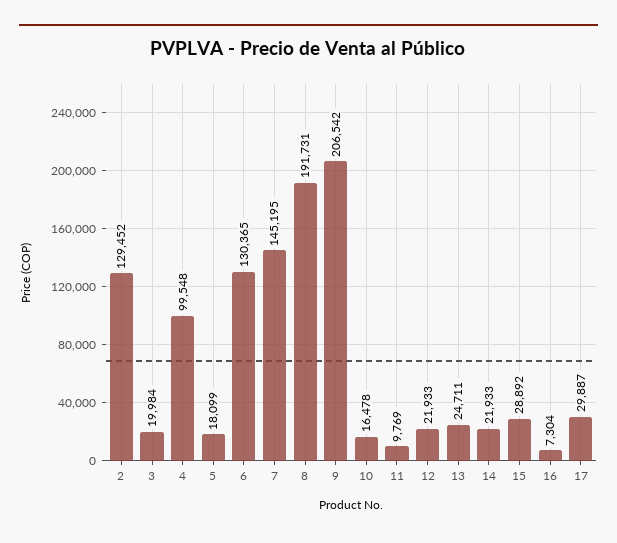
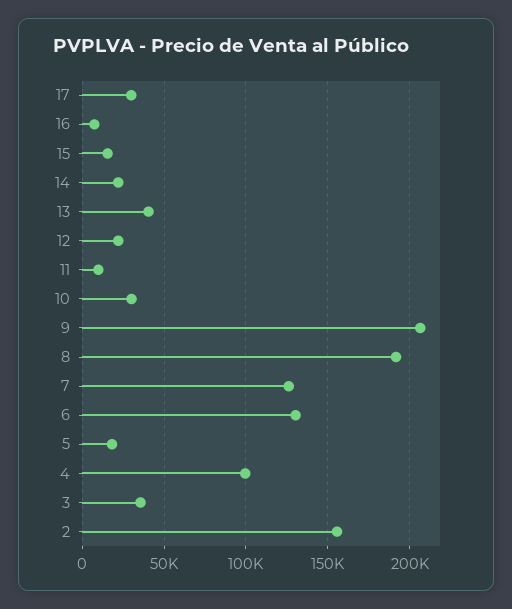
  {
-   "2": 129452,
+   "2": 155000,
-   "3": 19984,
+   "3": 35000,
    "4": 99548,
    "5": 18099,
    "6": 130365,
-   "7": 145195,
+   "7": 125000,
    "8": 191731,
    "9": 206542,
-   "10": 16478,
+   "10": 30000,
    "11": 9769,
    "12": 21933,
-   "13": 24711,
+   "13": 40000,
    "14": 21933,
-   "15": 28892,
+   "15": 15000,
    "16": 7304,
    "17": 29887
  }

